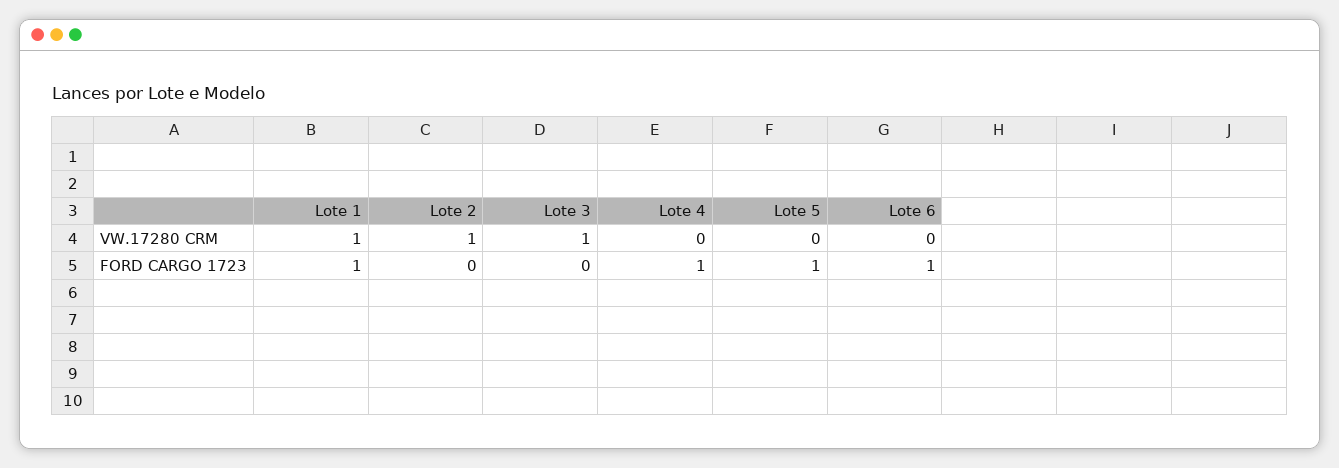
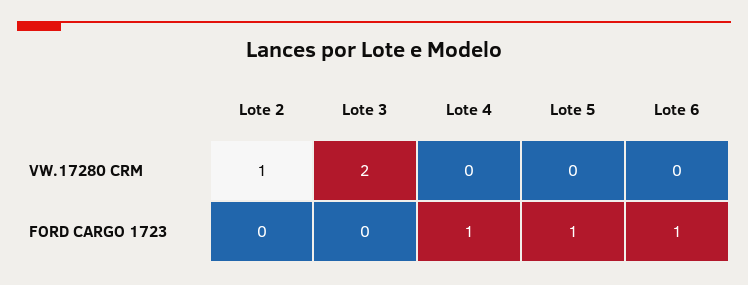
  {
-   "Lote 1": {
-     "VW.17280 CRM": 1,
-     "FORD CARGO 1723": 1
-   },
    "Lote 2": {
      "VW.17280 CRM": 1,
      "FORD CARGO 1723": 0
    },
    "Lote 3": {
-     "VW.17280 CRM": 1,
+     "VW.17280 CRM": 2,
      "FORD CARGO 1723": 0
    },
    "Lote 4": {
      "VW.17280 CRM": 0,
      "FORD CARGO 1723": 1
    },
    "Lote 5": {
      "VW.17280 CRM": 0,
      "FORD CARGO 1723": 1
    },
    "Lote 6": {
      "VW.17280 CRM": 0,
      "FORD CARGO 1723": 1
    }
  }

